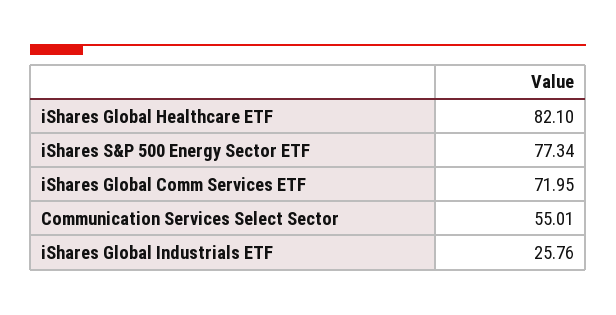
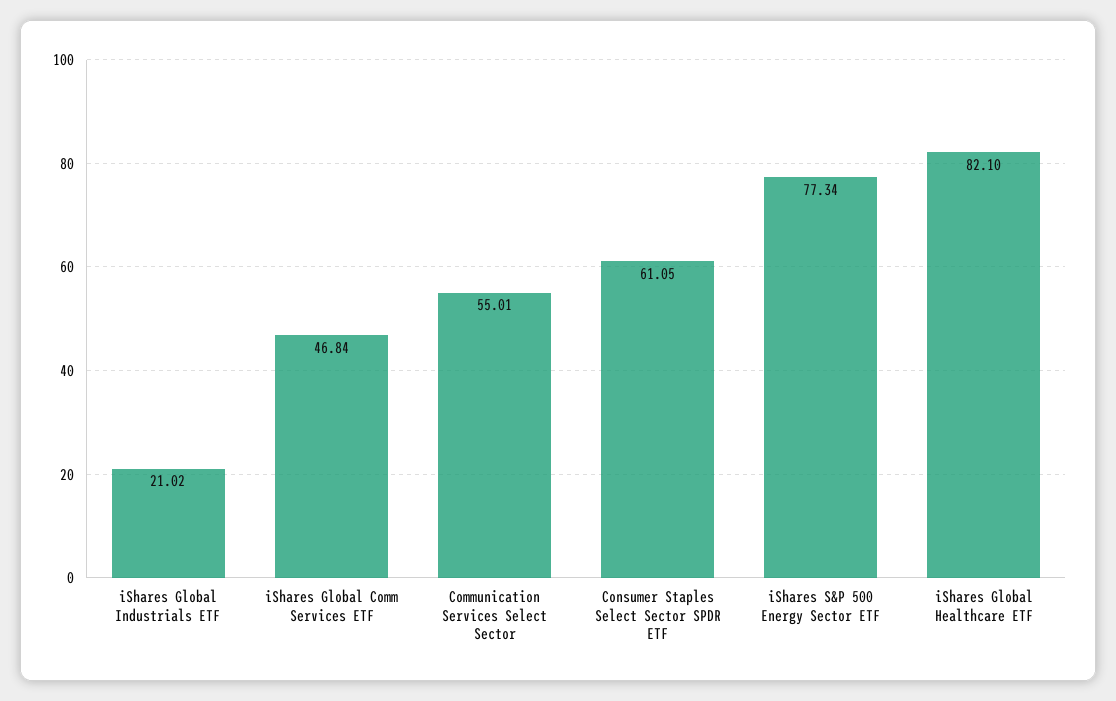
  {
    "iShares Global Healthcare ETF": 82.1,
    "iShares S&P 500 Energy Sector ETF": 77.34,
-   "iShares Global Comm Services ETF": 71.95,
+   "iShares Global Comm Services ETF": 46.84,
    "Communication Services Select Sector": 55.01,
-   "iShares Global Industrials ETF": 25.76
+   "iShares Global Industrials ETF": 21.02,
+   "Consumer Staples Select Sector SPDR ETF": 61.05
  }

